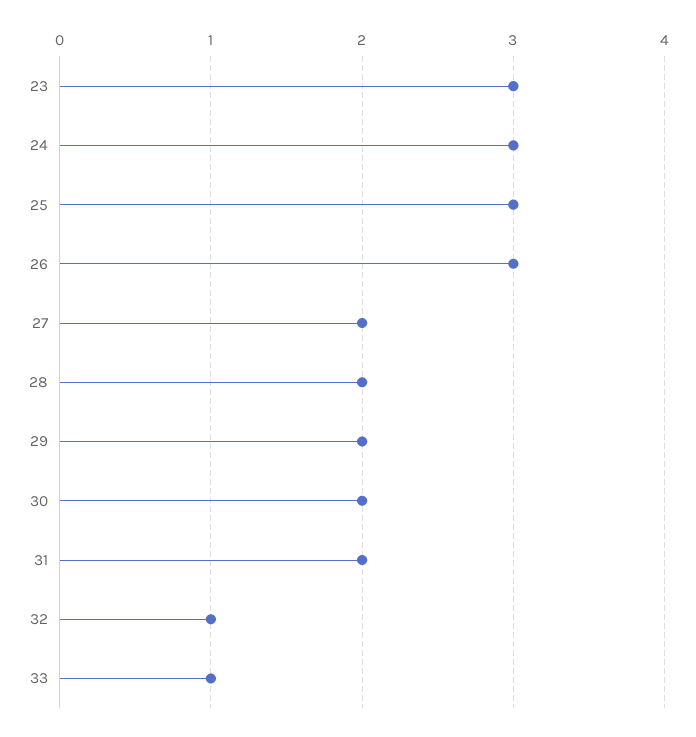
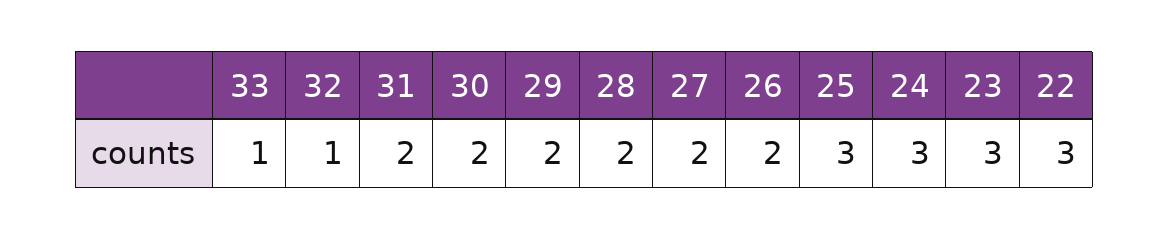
  {
    "23": 3,
    "24": 3,
    "25": 3,
-   "26": 3,
+   "26": 2,
    "27": 2,
    "28": 2,
    "29": 2,
    "30": 2,
    "31": 2,
    "32": 1,
-   "33": 1
+   "33": 1,
+   "22": 3
  }

